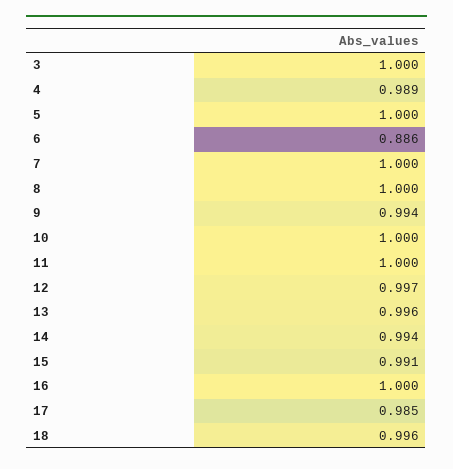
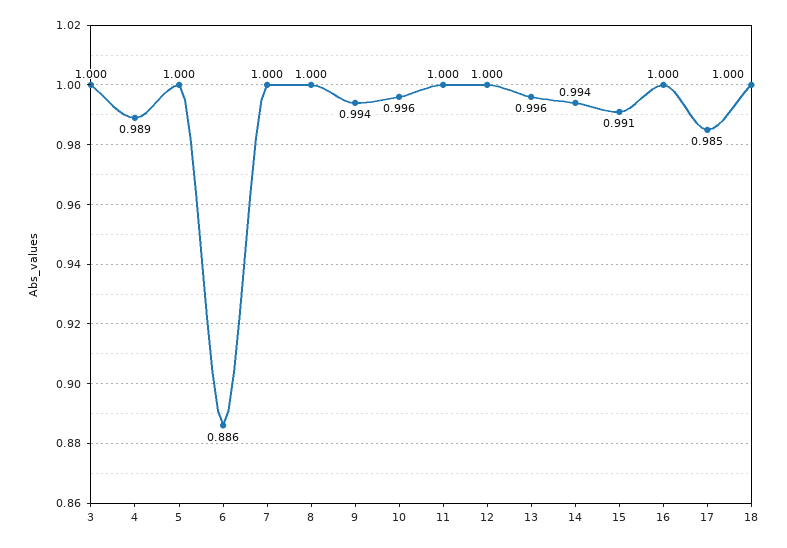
  {
    "3": 1,
    "4": 0.989,
    "5": 1,
    "6": 0.886,
    "7": 1,
    "8": 1,
    "9": 0.994,
-   "10": 1,
+   "10": 0.996,
    "11": 1,
-   "12": 0.997,
+   "12": 1,
    "13": 0.996,
    "14": 0.994,
    "15": 0.991,
    "16": 1,
    "17": 0.985,
-   "18": 0.996
+   "18": 1
  }

